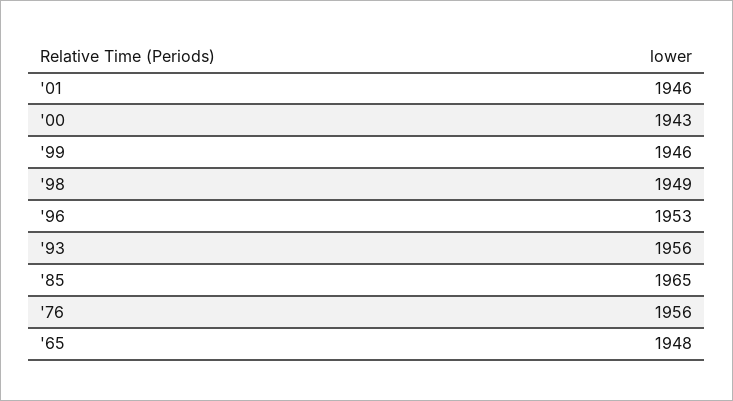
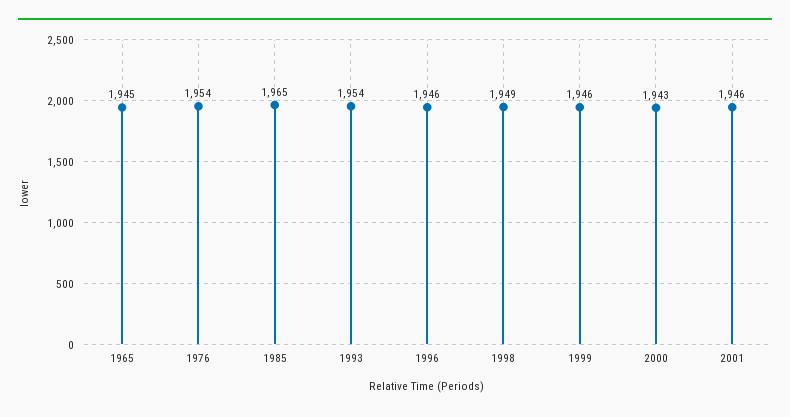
  {
    "'01": 1946,
    "'00": 1943,
    "'99": 1946,
    "'98": 1949,
-   "'96": 1953,
+   "'96": 1946,
-   "'93": 1956,
+   "'93": 1954,
    "'85": 1965,
-   "'76": 1956,
+   "'76": 1954,
-   "'65": 1948
+   "'65": 1945
  }

